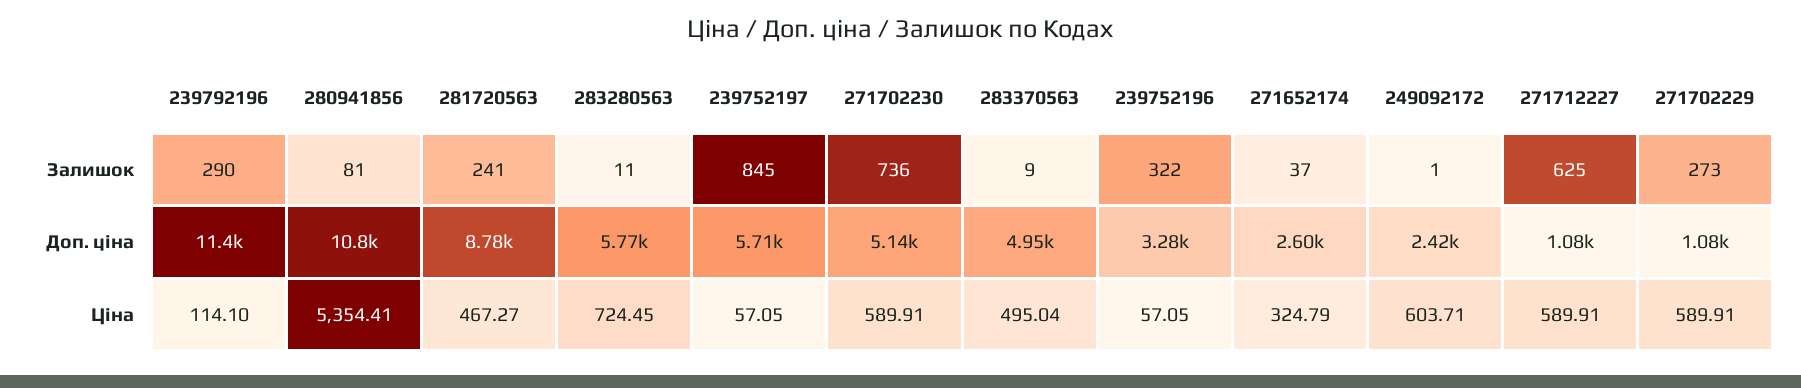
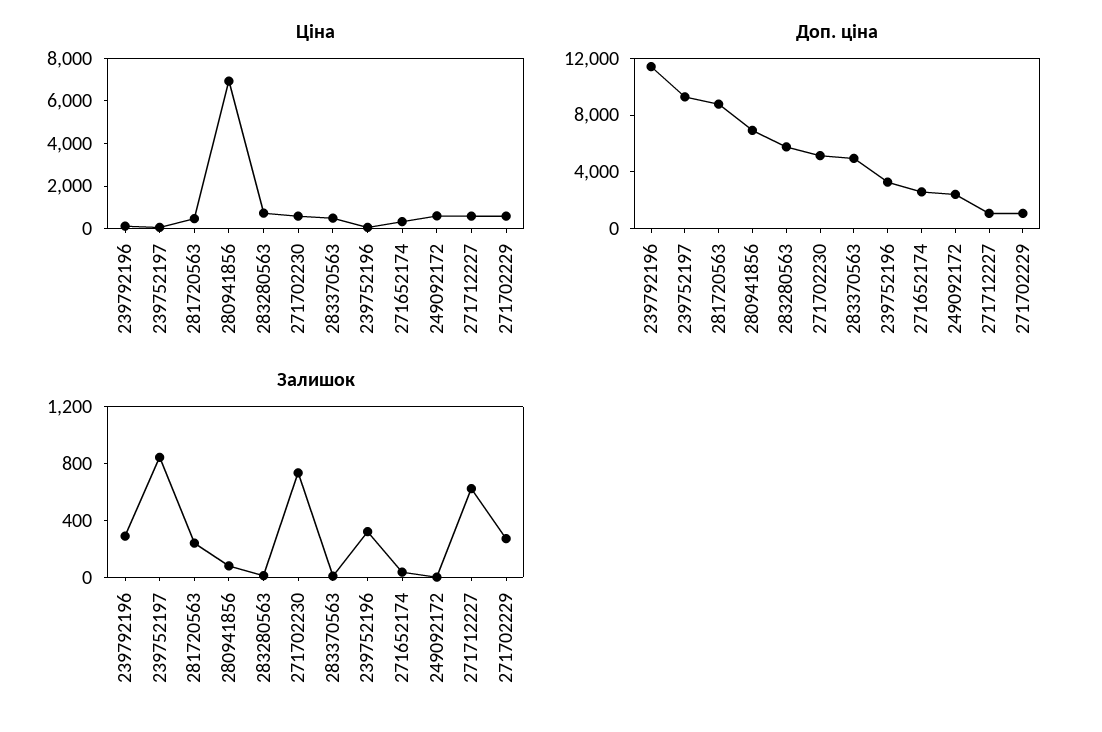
  {
    "Залишок": {
      "239792196": 290,
      "280941856": 81,
      "281720563": 241,
      "283280563": 11,
      "239752197": 845,
      "271702230": 736,
      "283370563": 9,
      "239752196": 322,
      "271652174": 37,
      "249092172": 1,
      "271712227": 625,
      "271702229": 273
    },
    "Доп. ціна": {
      "239792196": 11400,
-     "280941856": 10800,
+     "280941856": 7000,
      "281720563": 8780,
      "283280563": 5770,
-     "239752197": 5710,
+     "239752197": 9000,
      "271702230": 5140,
      "283370563": 4950,
      "239752196": 3280,
      "271652174": 2600,
      "249092172": 2420,
      "271712227": 1080,
      "271702229": 1080
    },
    "Ціна": {
      "239792196": 114.1,
-     "280941856": 5354.41,
+     "280941856": 7000,
      "281720563": 467.27,
      "283280563": 724.45,
      "239752197": 57.05,
      "271702230": 589.91,
      "283370563": 495.04,
      "239752196": 57.05,
      "271652174": 324.79,
      "249092172": 603.71,
      "271712227": 589.91,
      "271702229": 589.91
    }
  }

